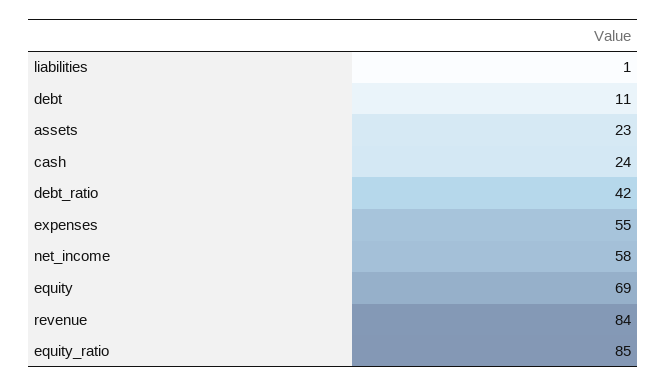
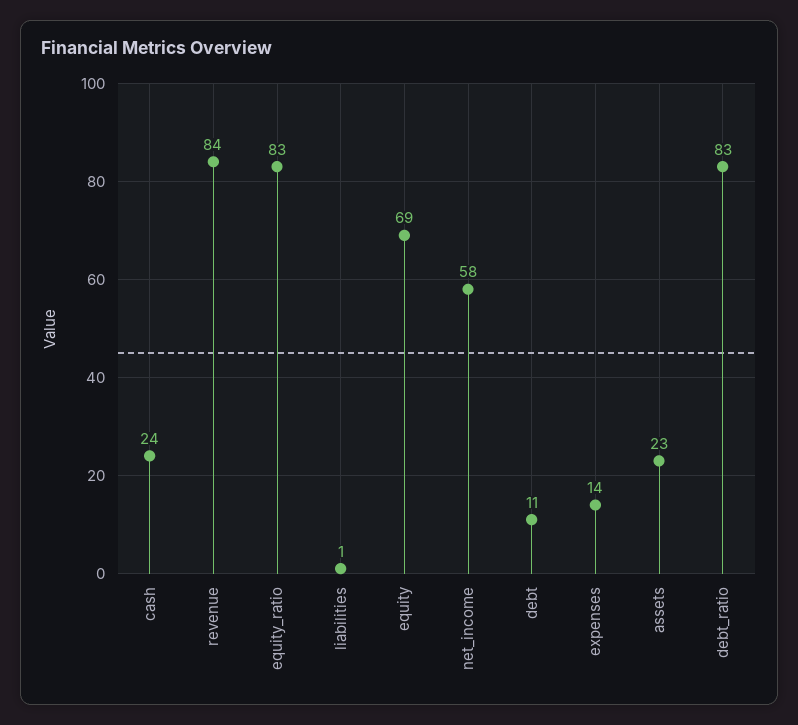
  {
    "liabilities": 1,
    "debt": 11,
    "assets": 23,
    "cash": 24,
-   "debt_ratio": 42,
+   "debt_ratio": 83,
-   "expenses": 55,
+   "expenses": 14,
    "net_income": 58,
    "equity": 69,
    "revenue": 84,
-   "equity_ratio": 85
+   "equity_ratio": 83
  }

